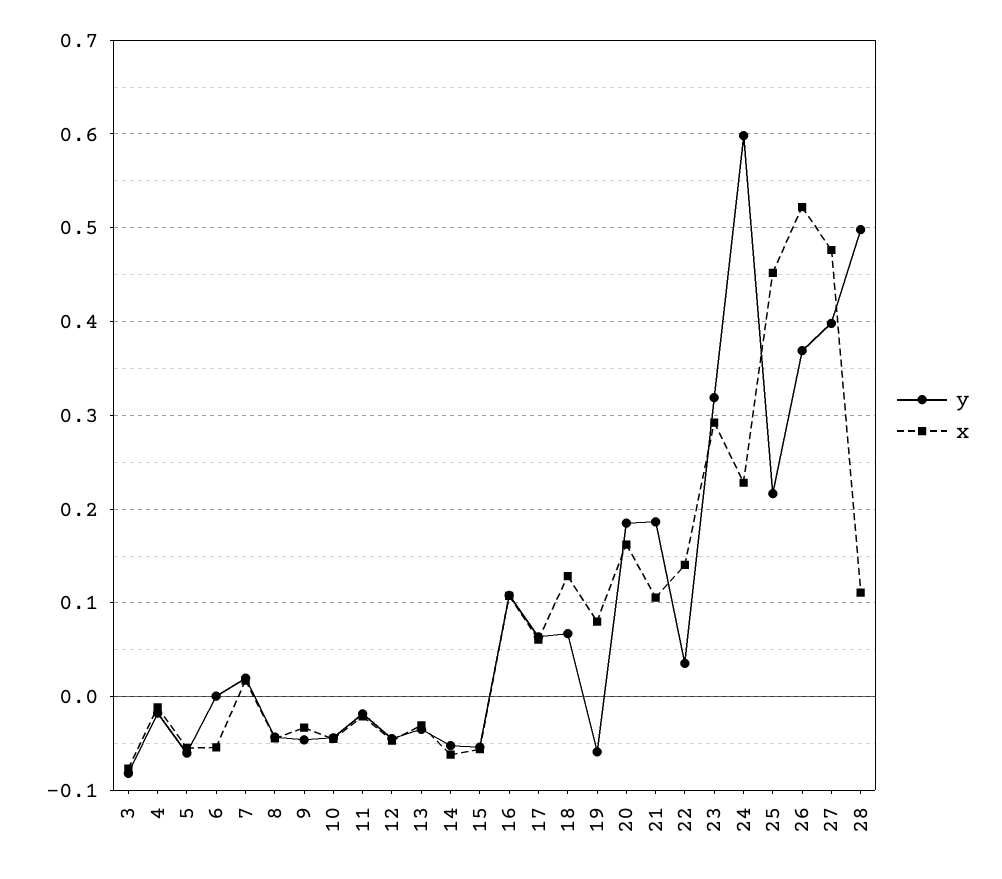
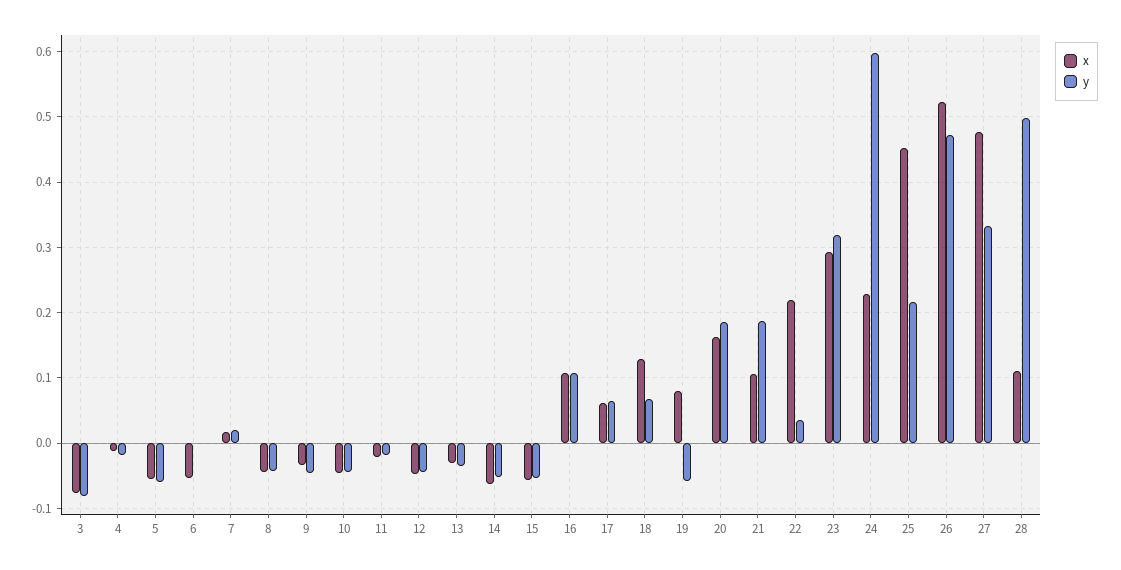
  {
    "y": {
      "3": -0.08,
      "4": -0.02,
      "5": -0.06,
      "6": 0,
      "7": 0.02,
      "8": -0.04,
      "9": -0.05,
      "10": -0.04,
      "11": -0.02,
      "12": -0.04,
      "13": -0.03,
      "14": -0.05,
      "15": -0.05,
      "16": 0.11,
      "17": 0.06,
      "18": 0.07,
      "19": -0.06,
      "20": 0.19,
      "21": 0.19,
      "22": 0.04,
      "23": 0.32,
      "24": 0.6,
      "25": 0.22,
-     "26": 0.37,
+     "26": 0.47,
-     "27": 0.4,
+     "27": 0.33,
      "28": 0.5
    },
    "x": {
      "3": -0.08,
      "4": -0.01,
      "5": -0.05,
      "6": -0.05,
      "7": 0.02,
      "8": -0.04,
      "9": -0.03,
      "10": -0.05,
      "11": -0.02,
      "12": -0.05,
      "13": -0.03,
      "14": -0.06,
      "15": -0.06,
      "16": 0.11,
      "17": 0.06,
      "18": 0.13,
      "19": 0.08,
      "20": 0.16,
      "21": 0.11,
-     "22": 0.14,
+     "22": 0.22,
      "23": 0.29,
      "24": 0.23,
      "25": 0.45,
      "26": 0.52,
      "27": 0.48,
      "28": 0.11
    }
  }

